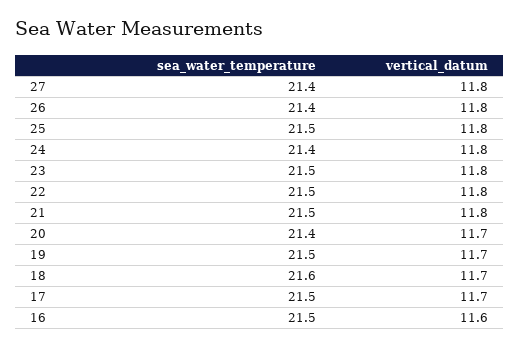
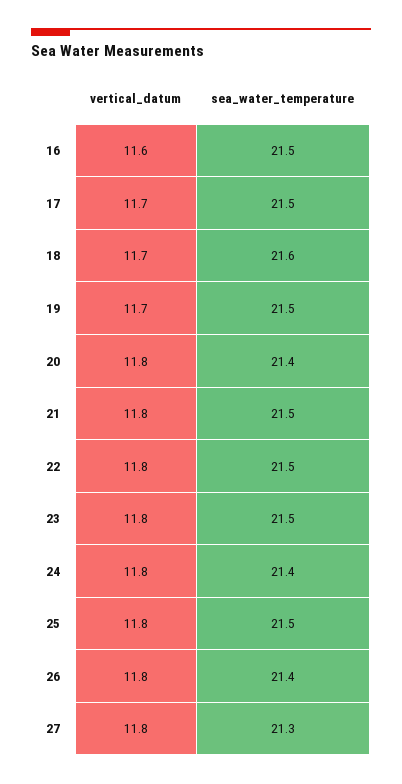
  {
    "sea_water_temperature": {
-     "27": 21.4,
+     "27": 21.3,
      "26": 21.4,
      "25": 21.5,
      "24": 21.4,
      "23": 21.5,
      "22": 21.5,
      "21": 21.5,
      "20": 21.4,
      "19": 21.5,
      "18": 21.6,
      "17": 21.5,
      "16": 21.5
    },
    "vertical_datum": {
      "27": 11.8,
      "26": 11.8,
      "25": 11.8,
      "24": 11.8,
      "23": 11.8,
      "22": 11.8,
      "21": 11.8,
-     "20": 11.7,
+     "20": 11.8,
      "19": 11.7,
      "18": 11.7,
      "17": 11.7,
      "16": 11.6
    }
  }

